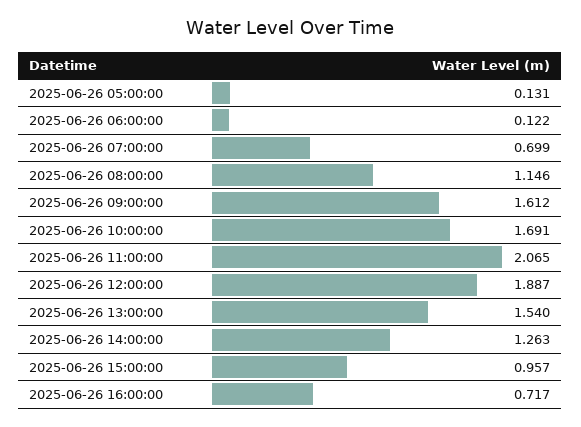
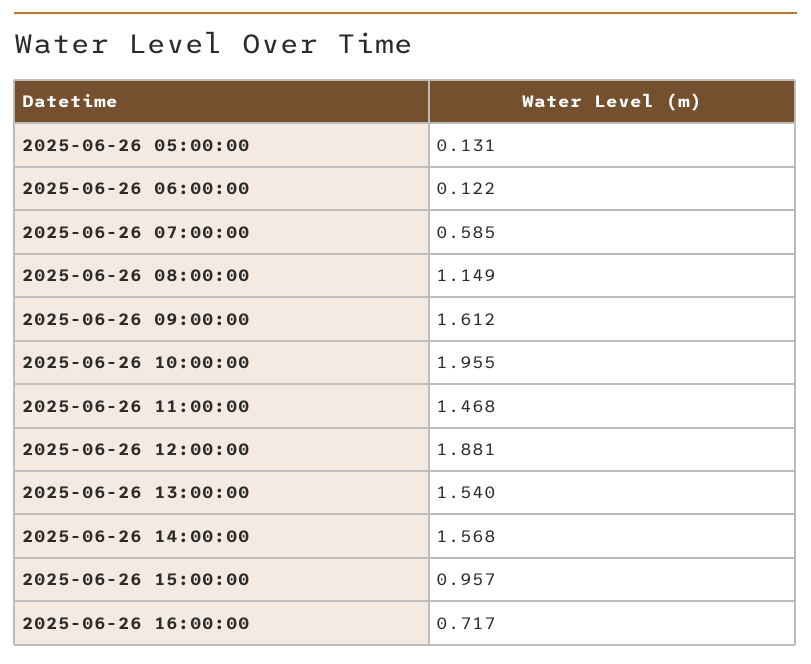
  {
    "2025-06-26 05:00:00": 0.131,
    "2025-06-26 06:00:00": 0.122,
-   "2025-06-26 07:00:00": 0.699,
+   "2025-06-26 07:00:00": 0.585,
-   "2025-06-26 08:00:00": 1.146,
+   "2025-06-26 08:00:00": 1.149,
    "2025-06-26 09:00:00": 1.612,
-   "2025-06-26 10:00:00": 1.691,
+   "2025-06-26 10:00:00": 1.955,
-   "2025-06-26 11:00:00": 2.065,
+   "2025-06-26 11:00:00": 1.468,
-   "2025-06-26 12:00:00": 1.887,
+   "2025-06-26 12:00:00": 1.881,
    "2025-06-26 13:00:00": 1.54,
-   "2025-06-26 14:00:00": 1.263,
+   "2025-06-26 14:00:00": 1.568,
    "2025-06-26 15:00:00": 0.957,
    "2025-06-26 16:00:00": 0.717
  }

